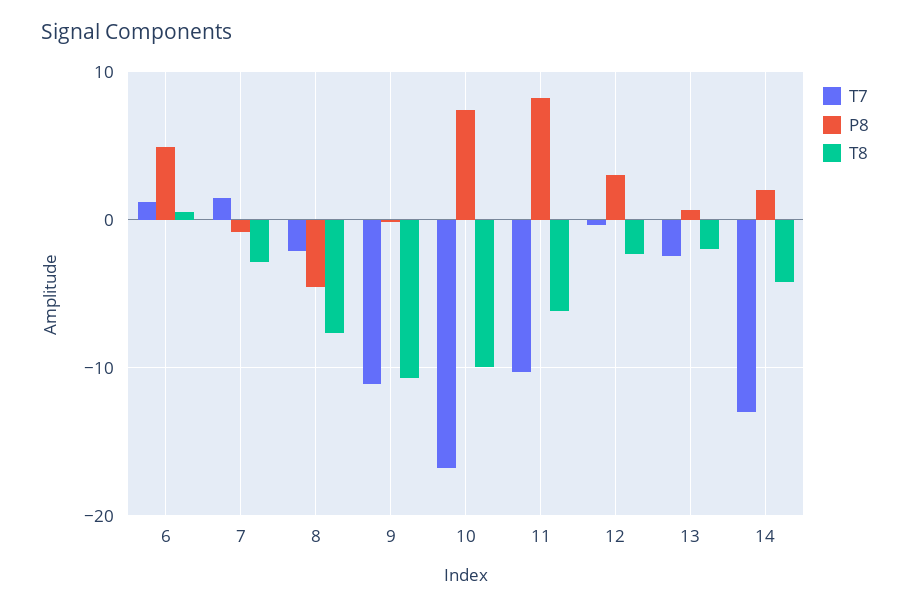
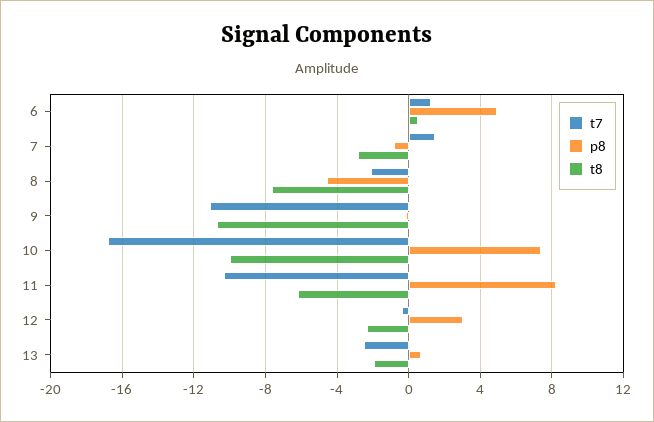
  {
    "T7": {
      "6": 1,
      "7": 1.5,
      "8": -2,
      "9": -11,
      "10": -17,
      "11": -10.5,
      "12": -0.5,
-     "13": -2.5,
+     "13": -2.5
-     "14": -13
    },
    "P8": {
      "6": 5,
      "7": -1,
      "8": -4.5,
      "9": 0,
      "10": 7.5,
      "11": 8,
      "12": 3,
-     "13": 0.5,
+     "13": 0.5
-     "14": 2
    },
    "T8": {
      "6": 0.5,
      "7": -3,
      "8": -7.5,
      "9": -10.5,
      "10": -10,
      "11": -6,
      "12": -2.5,
-     "13": -2,
+     "13": -2
-     "14": -4
    }
  }

